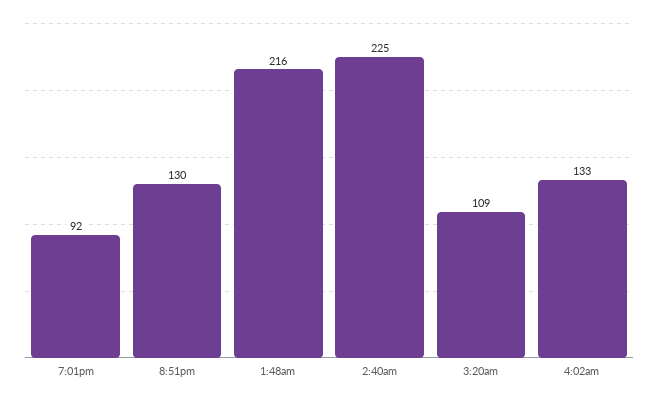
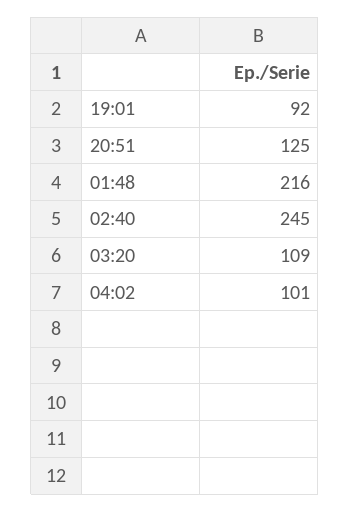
  {
    "7:01pm": 92,
-   "8:51pm": 130,
+   "8:51pm": 125,
    "1:48am": 216,
-   "2:40am": 225,
+   "2:40am": 245,
    "3:20am": 109,
-   "4:02am": 133
+   "4:02am": 101
  }

